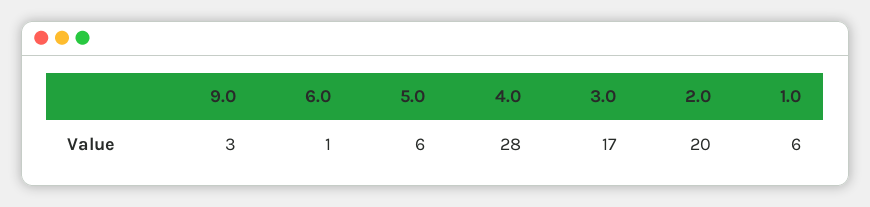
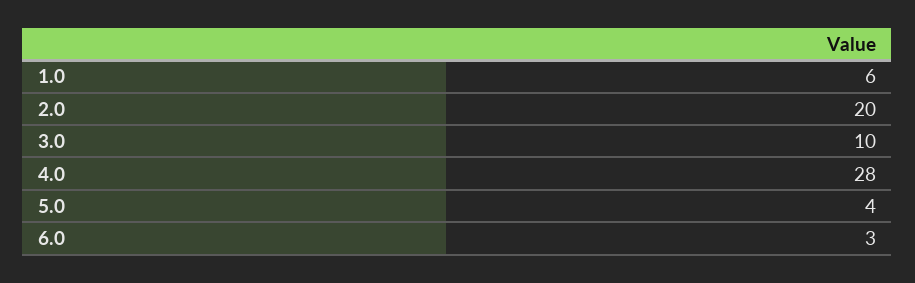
  {
-   "9.0": 3,
-   "6.0": 1,
+   "6.0": 3,
-   "5.0": 6,
+   "5.0": 4,
    "4.0": 28,
-   "3.0": 17,
+   "3.0": 10,
    "2.0": 20,
    "1.0": 6
  }

